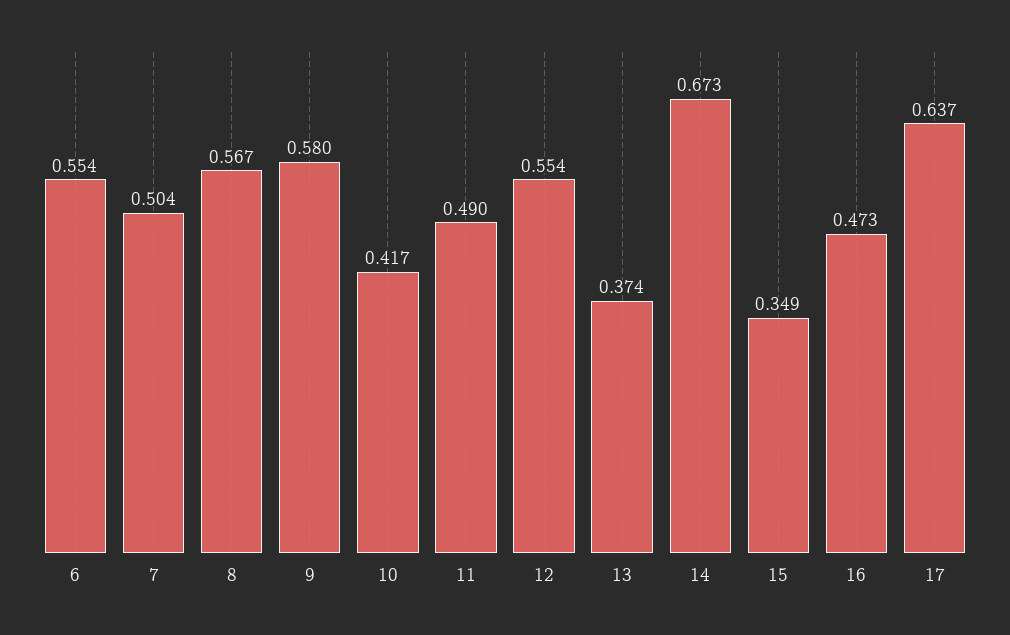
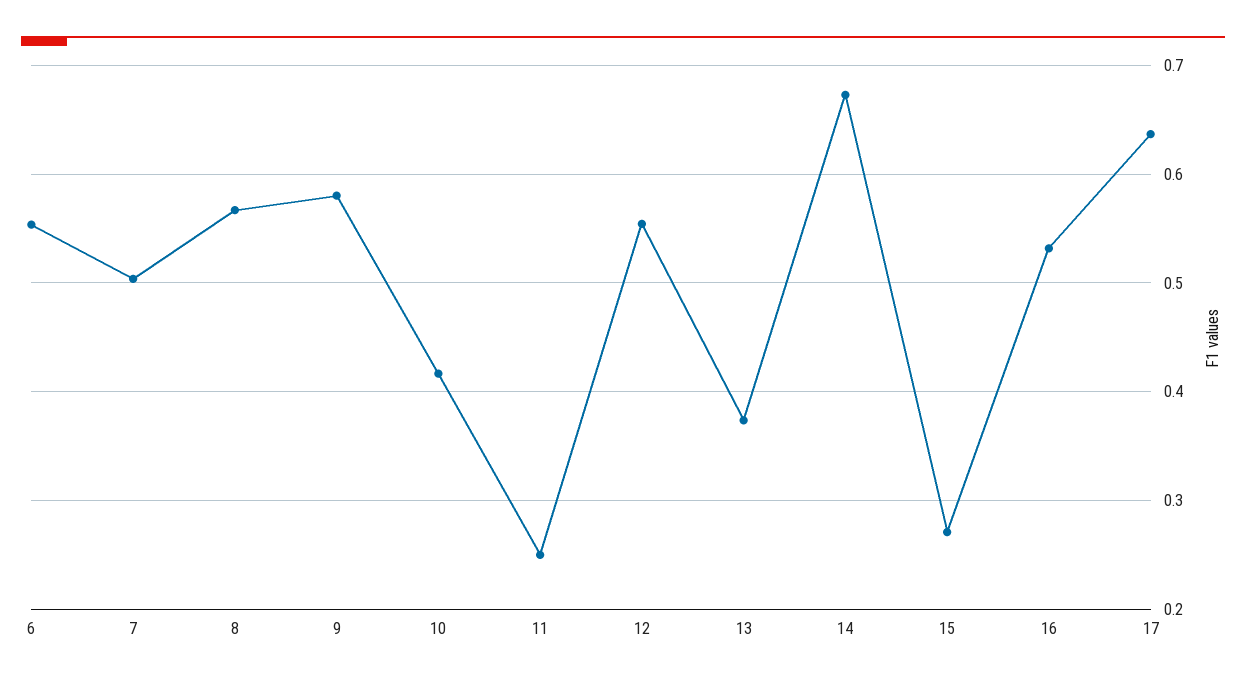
  {
    "6": 0.554,
    "7": 0.504,
    "8": 0.567,
    "9": 0.58,
    "10": 0.417,
-   "11": 0.49,
+   "11": 0.25,
    "12": 0.554,
    "13": 0.374,
    "14": 0.673,
-   "15": 0.349,
+   "15": 0.27,
-   "16": 0.473,
+   "16": 0.53,
    "17": 0.637
  }

